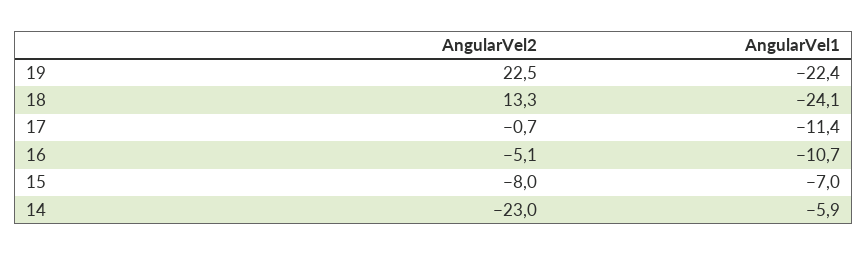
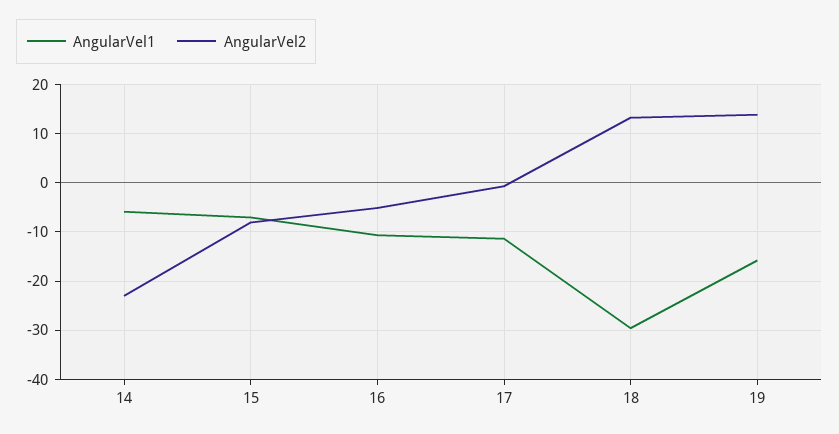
  {
    "AngularVel2": {
-     "19": 22.5,
+     "19": 14,
      "18": 13.3,
      "17": -0.7,
      "16": -5.1,
      "15": -8,
      "14": -23
    },
    "AngularVel1": {
-     "19": -22.4,
+     "19": -16,
-     "18": -24.1,
+     "18": -30,
      "17": -11.4,
      "16": -10.7,
      "15": -7,
      "14": -5.9
    }
  }

